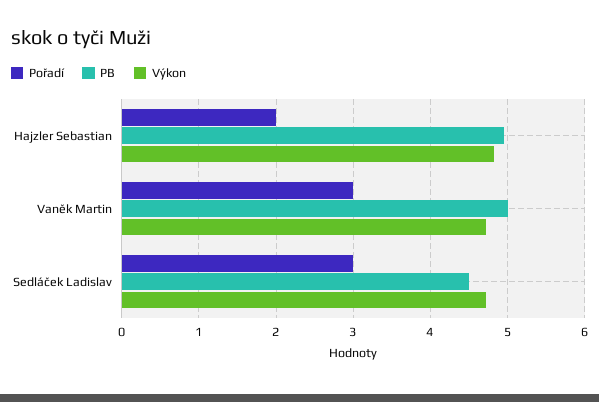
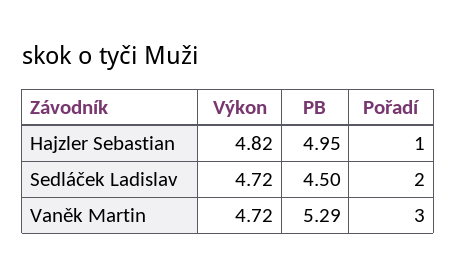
  {
    "Pořadí": {
-     "Hajzler Sebastian": 2,
+     "Hajzler Sebastian": 1,
      "Vaněk Martin": 3,
-     "Sedláček Ladislav": 3
+     "Sedláček Ladislav": 2
    },
    "PB": {
      "Hajzler Sebastian": 4.95,
-     "Vaněk Martin": 5,
+     "Vaněk Martin": 5.29,
      "Sedláček Ladislav": 4.5
    },
    "Výkon": {
      "Hajzler Sebastian": 4.82,
      "Vaněk Martin": 4.72,
      "Sedláček Ladislav": 4.72
    }
  }

